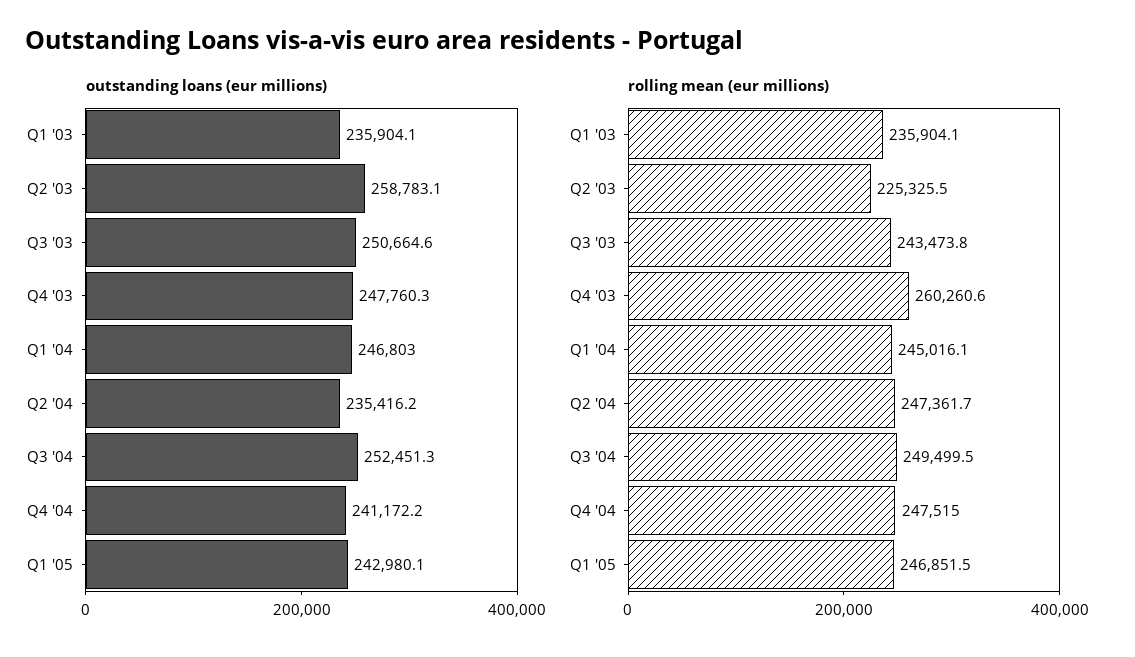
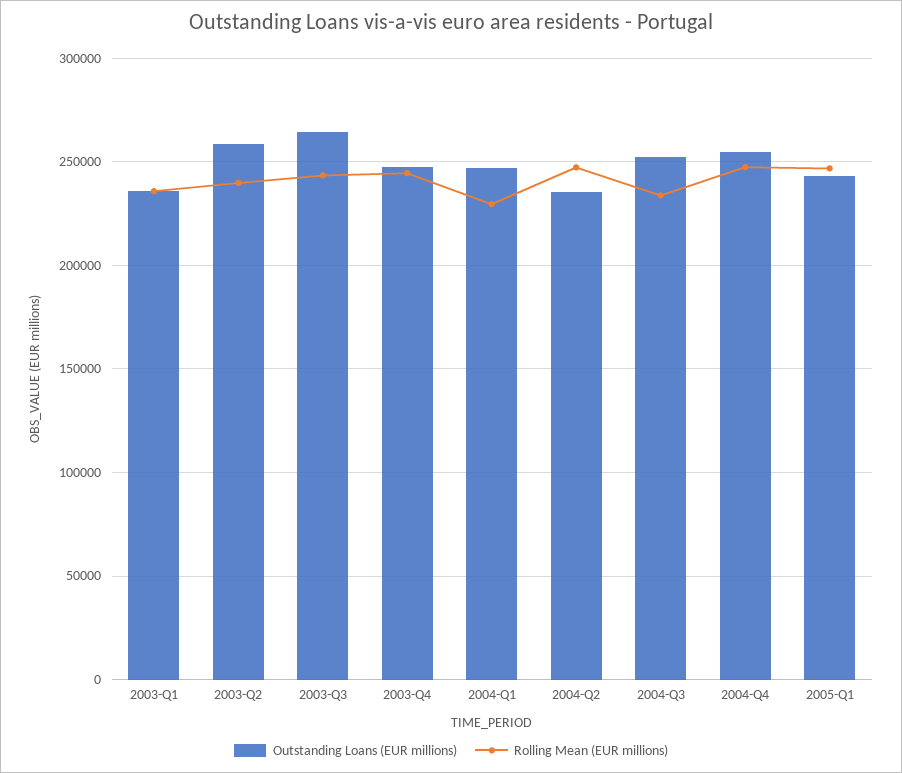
  {
    "outstanding loans (eur millions)": {
      "Q1 '03": 235904.1,
      "Q2 '03": 258783.1,
-     "Q3 '03": 250664.6,
+     "Q3 '03": 265000,
      "Q4 '03": 247760.3,
      "Q1 '04": 246803,
      "Q2 '04": 235416.2,
      "Q3 '04": 252451.3,
-     "Q4 '04": 241172.2,
+     "Q4 '04": 255000,
      "Q1 '05": 242980.1
    },
    "rolling mean (eur millions)": {
      "Q1 '03": 235904.1,
-     "Q2 '03": 225325.5,
+     "Q2 '03": 240000,
      "Q3 '03": 243473.8,
-     "Q4 '03": 260260.6,
+     "Q4 '03": 245000,
-     "Q1 '04": 245016.1,
+     "Q1 '04": 230000,
      "Q2 '04": 247361.7,
-     "Q3 '04": 249499.5,
+     "Q3 '04": 235000,
      "Q4 '04": 247515,
      "Q1 '05": 246851.5
    }
  }

